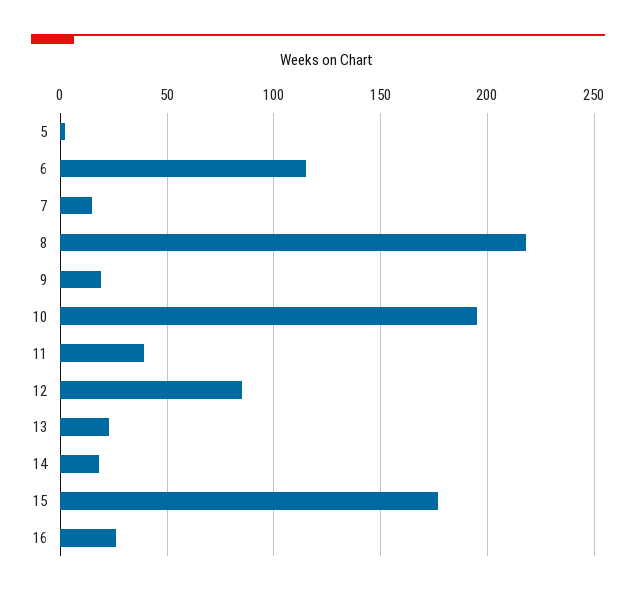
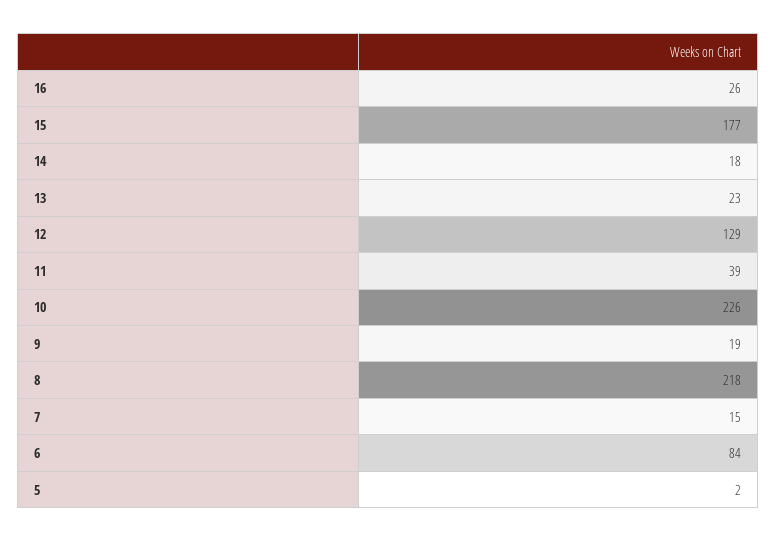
  {
    "5": 2,
-   "6": 115,
+   "6": 84,
    "7": 15,
    "8": 218,
    "9": 19,
-   "10": 195,
+   "10": 226,
    "11": 39,
-   "12": 85,
+   "12": 129,
    "13": 23,
    "14": 18,
    "15": 177,
    "16": 26
  }

